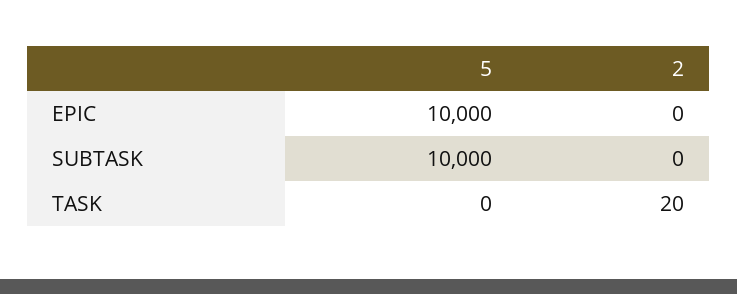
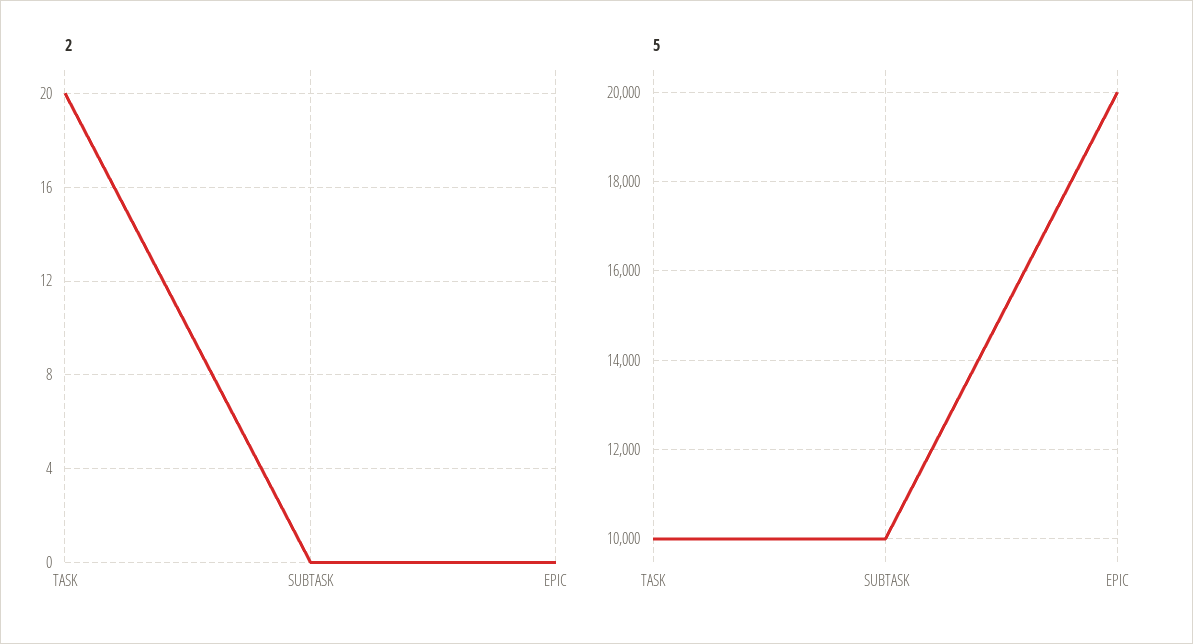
  {
    "5": {
-     "EPIC": 10000,
+     "EPIC": 20000,
      "SUBTASK": 10000,
-     "TASK": 0
+     "TASK": 10000
    },
    "2": {
      "EPIC": 0,
      "SUBTASK": 0,
      "TASK": 20
    }
  }

